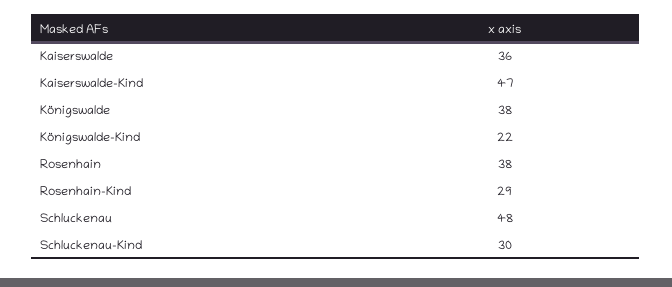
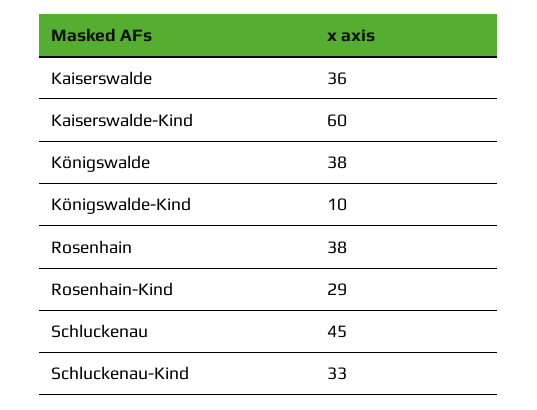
  {
    "Kaiserswalde": 36,
-   "Kaiserswalde-Kind": 47,
+   "Kaiserswalde-Kind": 60,
    "Königswalde": 38,
-   "Königswalde-Kind": 22,
+   "Königswalde-Kind": 10,
    "Rosenhain": 38,
    "Rosenhain-Kind": 29,
-   "Schluckenau": 48,
+   "Schluckenau": 45,
-   "Schluckenau-Kind": 30
+   "Schluckenau-Kind": 33
  }

